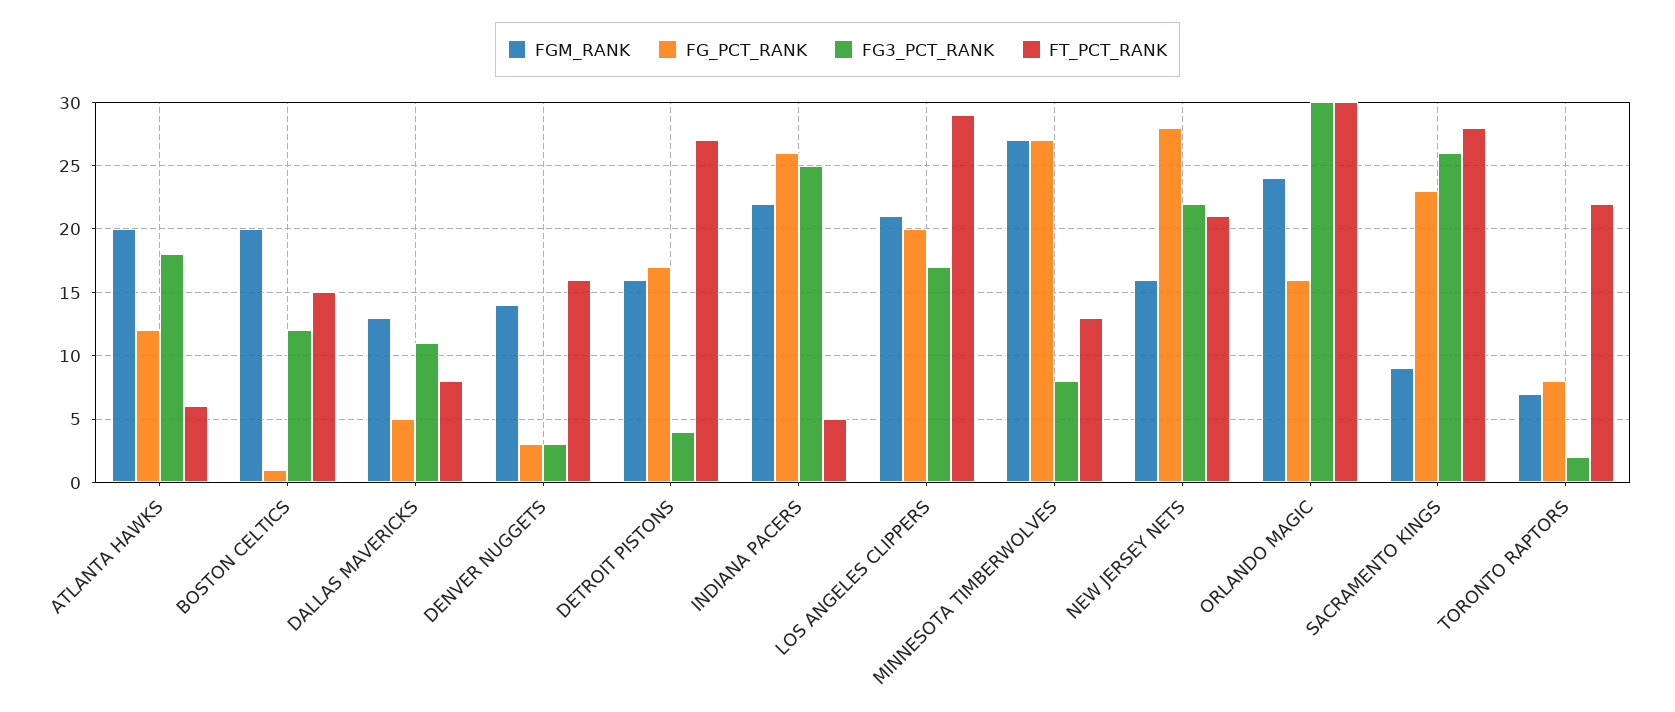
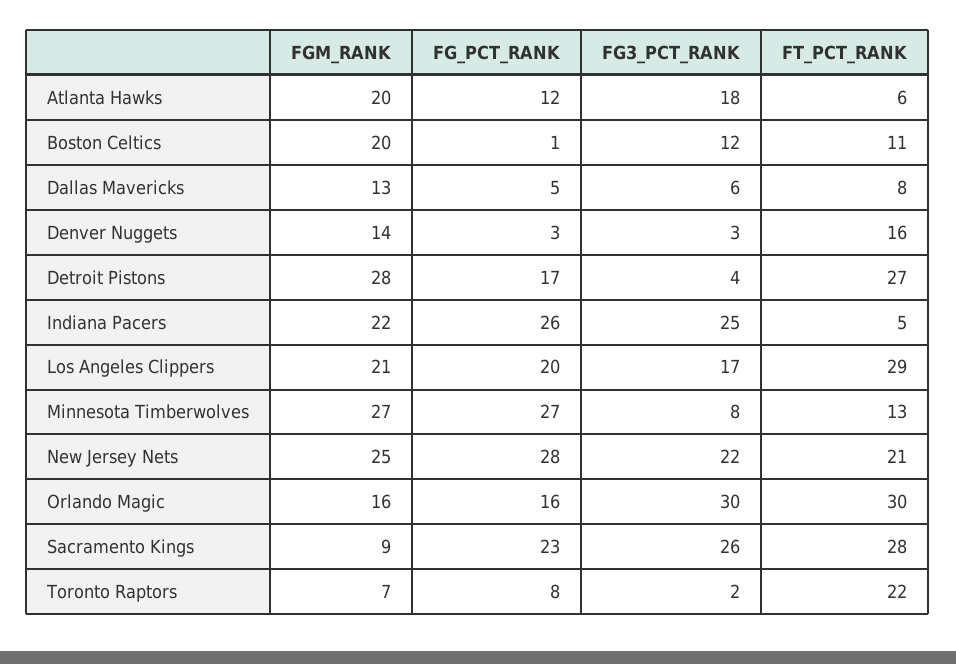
  {
    "FGM_RANK": {
      "ATLANTA HAWKS": 20,
      "BOSTON CELTICS": 20,
      "DALLAS MAVERICKS": 13,
      "DENVER NUGGETS": 14,
-     "DETROIT PISTONS": 16,
+     "DETROIT PISTONS": 28,
      "INDIANA PACERS": 22,
      "LOS ANGELES CLIPPERS": 21,
      "MINNESOTA TIMBERWOLVES": 27,
-     "NEW JERSEY NETS": 16,
+     "NEW JERSEY NETS": 25,
-     "ORLANDO MAGIC": 24,
+     "ORLANDO MAGIC": 16,
      "SACRAMENTO KINGS": 9,
      "TORONTO RAPTORS": 7
    },
    "FG_PCT_RANK": {
      "ATLANTA HAWKS": 12,
      "BOSTON CELTICS": 1,
      "DALLAS MAVERICKS": 5,
      "DENVER NUGGETS": 3,
      "DETROIT PISTONS": 17,
      "INDIANA PACERS": 26,
      "LOS ANGELES CLIPPERS": 20,
      "MINNESOTA TIMBERWOLVES": 27,
      "NEW JERSEY NETS": 28,
      "ORLANDO MAGIC": 16,
      "SACRAMENTO KINGS": 23,
      "TORONTO RAPTORS": 8
    },
    "FG3_PCT_RANK": {
      "ATLANTA HAWKS": 18,
      "BOSTON CELTICS": 12,
-     "DALLAS MAVERICKS": 11,
+     "DALLAS MAVERICKS": 6,
      "DENVER NUGGETS": 3,
      "DETROIT PISTONS": 4,
      "INDIANA PACERS": 25,
      "LOS ANGELES CLIPPERS": 17,
      "MINNESOTA TIMBERWOLVES": 8,
      "NEW JERSEY NETS": 22,
      "ORLANDO MAGIC": 30,
      "SACRAMENTO KINGS": 26,
      "TORONTO RAPTORS": 2
    },
    "FT_PCT_RANK": {
      "ATLANTA HAWKS": 6,
-     "BOSTON CELTICS": 15,
+     "BOSTON CELTICS": 11,
      "DALLAS MAVERICKS": 8,
      "DENVER NUGGETS": 16,
      "DETROIT PISTONS": 27,
      "INDIANA PACERS": 5,
      "LOS ANGELES CLIPPERS": 29,
      "MINNESOTA TIMBERWOLVES": 13,
      "NEW JERSEY NETS": 21,
      "ORLANDO MAGIC": 30,
      "SACRAMENTO KINGS": 28,
      "TORONTO RAPTORS": 22
    }
  }

